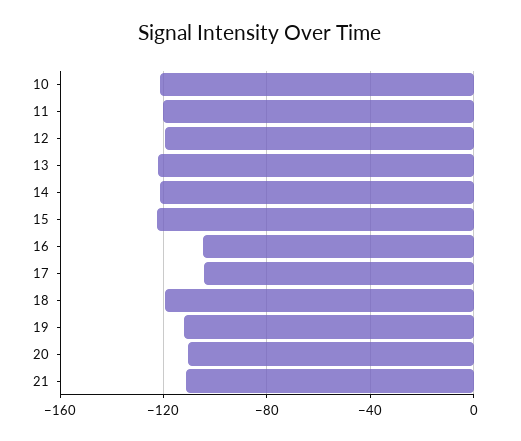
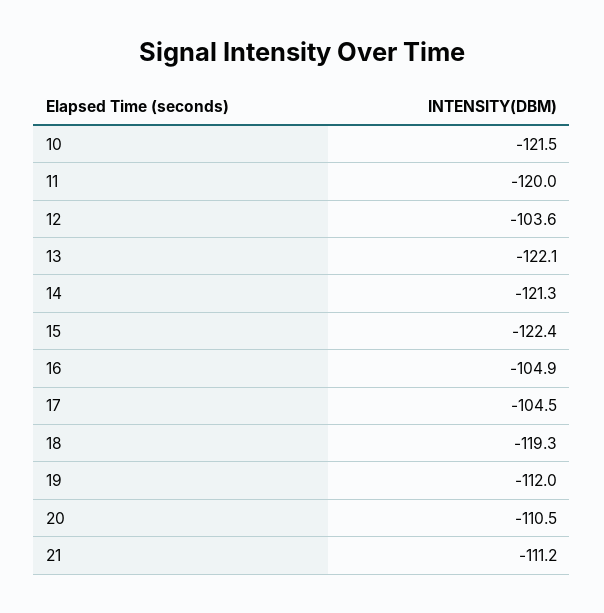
  {
    "10": -121.5,
    "11": -120,
-   "12": -120,
+   "12": -103.6,
    "13": -122.1,
    "14": -121.3,
    "15": -122.4,
    "16": -104.9,
    "17": -104.5,
    "18": -119.3,
    "19": -112,
    "20": -110.5,
    "21": -111.2
  }

